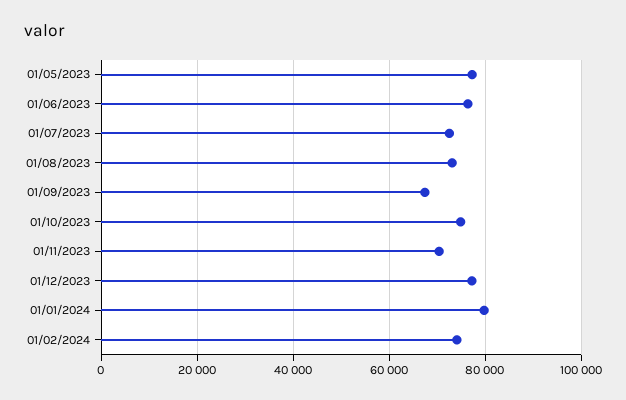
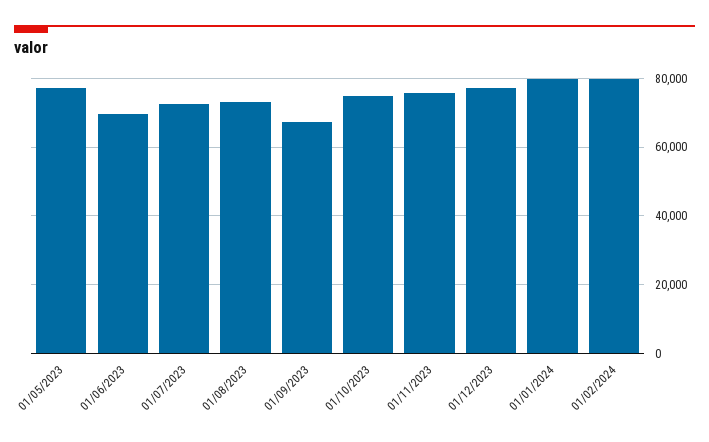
  {
    "01/05/2023": 78000,
-   "01/06/2023": 76000,
+   "01/06/2023": 70000,
    "01/07/2023": 72000,
    "01/08/2023": 74000,
    "01/09/2023": 68000,
    "01/10/2023": 74000,
-   "01/11/2023": 70000,
+   "01/11/2023": 76000,
    "01/12/2023": 78000,
    "01/01/2024": 80000,
-   "01/02/2024": 74000
+   "01/02/2024": 80000
  }

